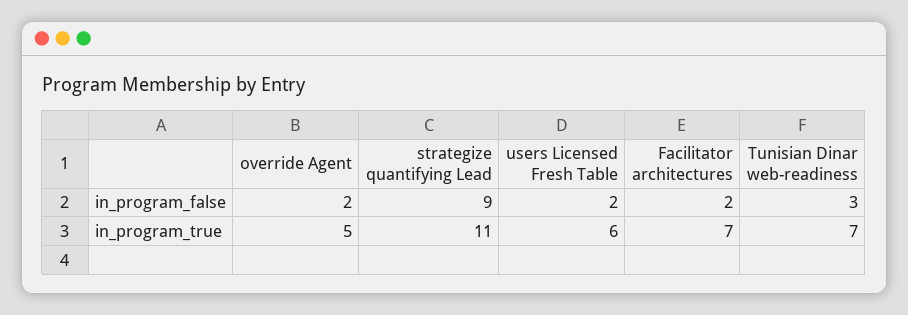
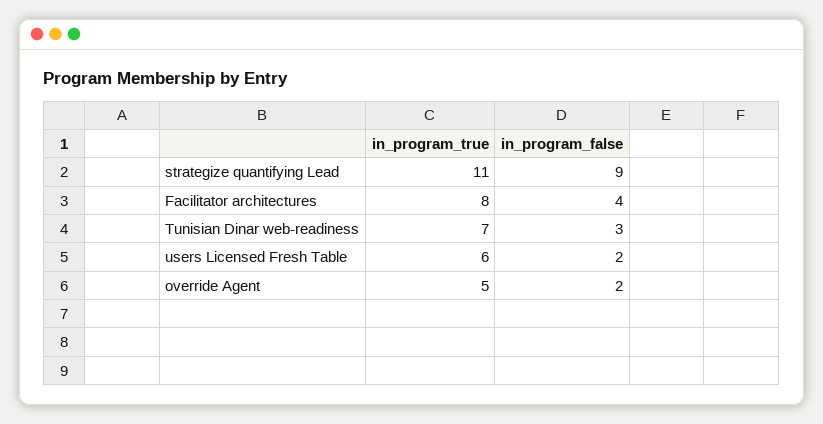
  {
    "override Agent": {
      "in_program_false": 2,
      "in_program_true": 5
    },
    "strategize quantifying Lead": {
      "in_program_false": 9,
      "in_program_true": 11
    },
    "users Licensed Fresh Table": {
      "in_program_false": 2,
      "in_program_true": 6
    },
    "Facilitator architectures": {
-     "in_program_false": 2,
+     "in_program_false": 4,
-     "in_program_true": 7
+     "in_program_true": 8
    },
    "Tunisian Dinar web-readiness": {
      "in_program_false": 3,
      "in_program_true": 7
    }
  }

